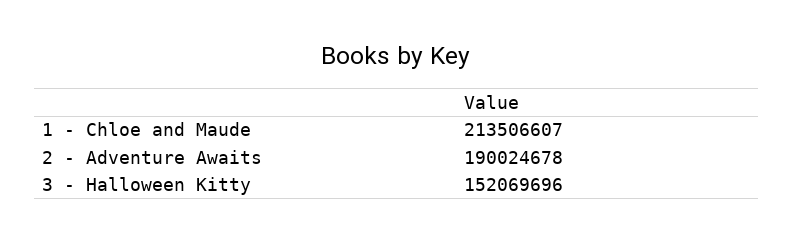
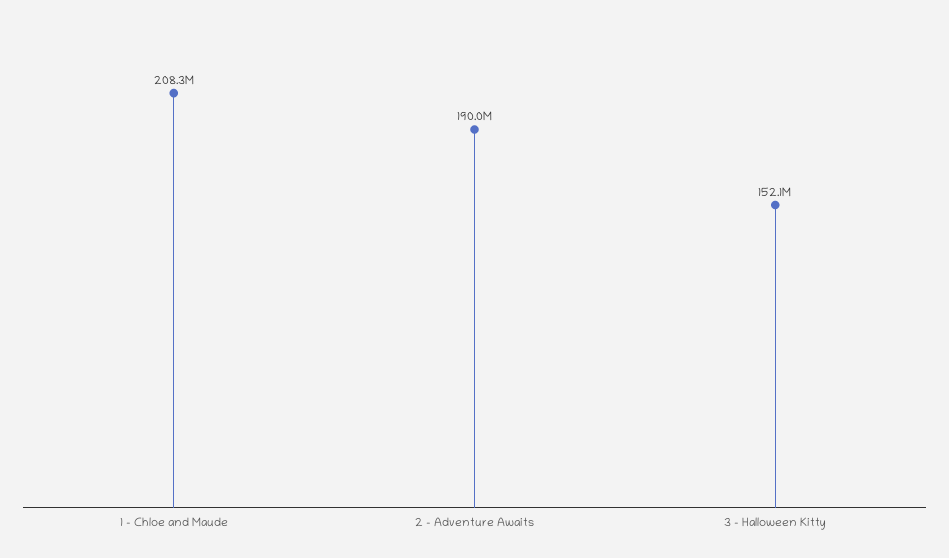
  {
-   "1 - Chloe and Maude": 213506607,
+   "1 - Chloe and Maude": 208300000,
    "2 - Adventure Awaits": 190024678,
    "3 - Halloween Kitty": 152069696
  }

